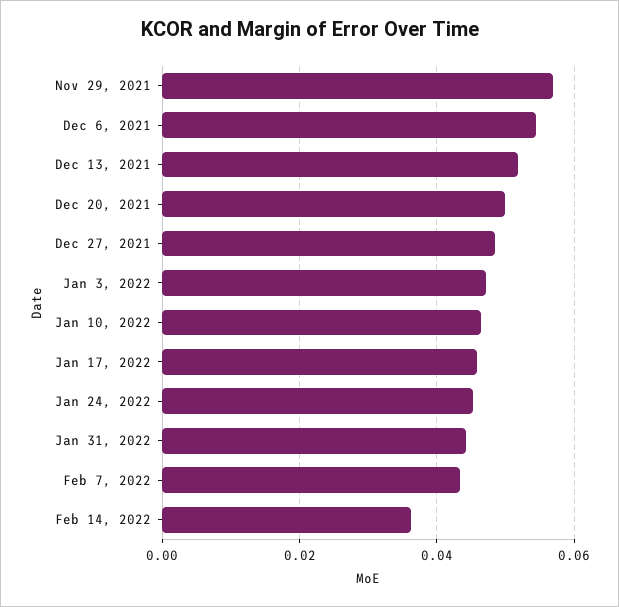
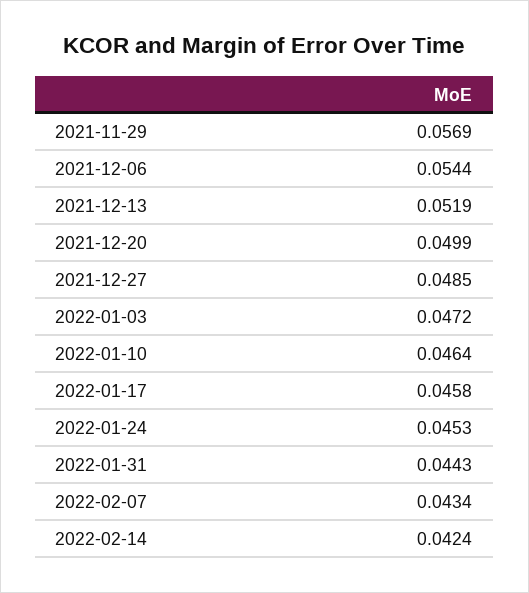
  {
    "Nov 29, 2021": 0.0569,
    "Dec 6, 2021": 0.0544,
    "Dec 13, 2021": 0.0519,
    "Dec 20, 2021": 0.0499,
    "Dec 27, 2021": 0.0485,
    "Jan 3, 2022": 0.0472,
    "Jan 10, 2022": 0.0464,
    "Jan 17, 2022": 0.0458,
    "Jan 24, 2022": 0.0453,
    "Jan 31, 2022": 0.0443,
    "Feb 7, 2022": 0.0434,
-   "Feb 14, 2022": 0.036
+   "Feb 14, 2022": 0.0424
  }

